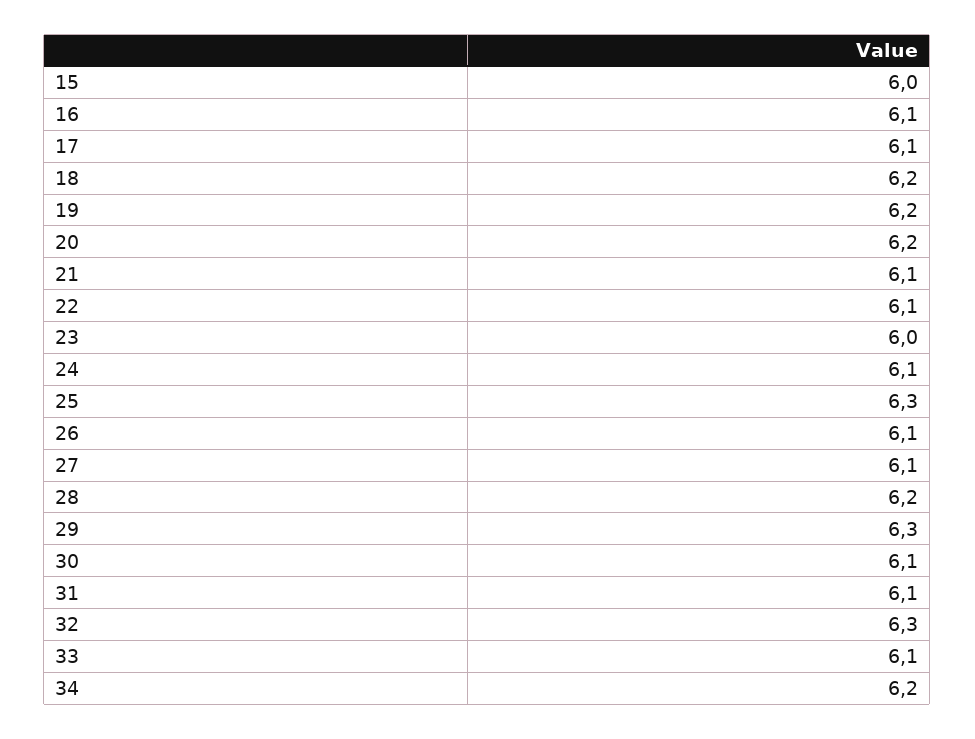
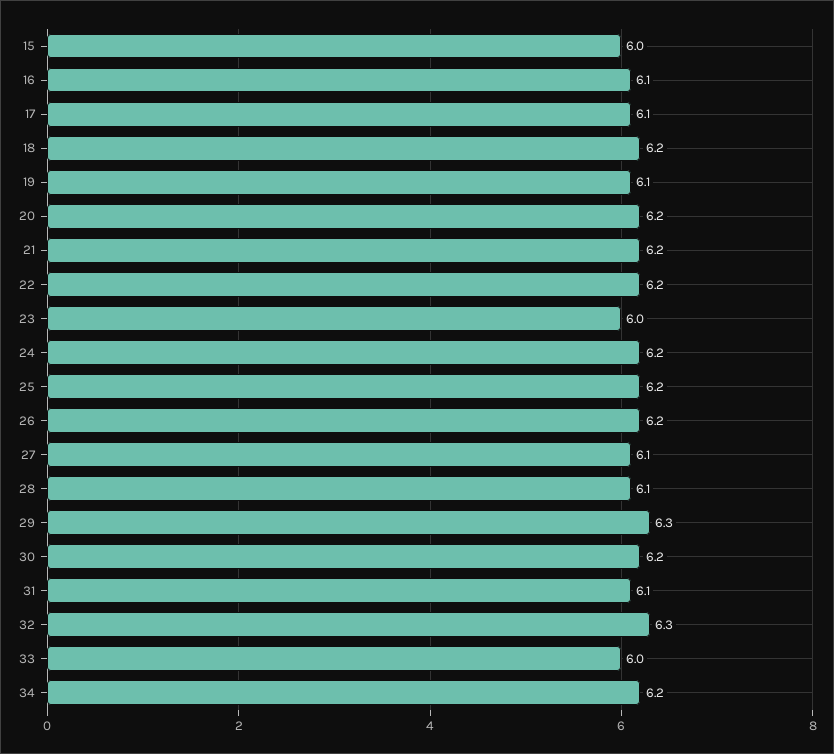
  {
    "15": 6,
    "16": 6.1,
    "17": 6.1,
    "18": 6.2,
-   "19": 6.2,
+   "19": 6.1,
    "20": 6.2,
-   "21": 6.1,
+   "21": 6.2,
-   "22": 6.1,
+   "22": 6.2,
    "23": 6,
-   "24": 6.1,
+   "24": 6.2,
-   "25": 6.3,
+   "25": 6.2,
-   "26": 6.1,
+   "26": 6.2,
    "27": 6.1,
-   "28": 6.2,
+   "28": 6.1,
    "29": 6.3,
-   "30": 6.1,
+   "30": 6.2,
    "31": 6.1,
    "32": 6.3,
-   "33": 6.1,
+   "33": 6,
    "34": 6.2
  }

